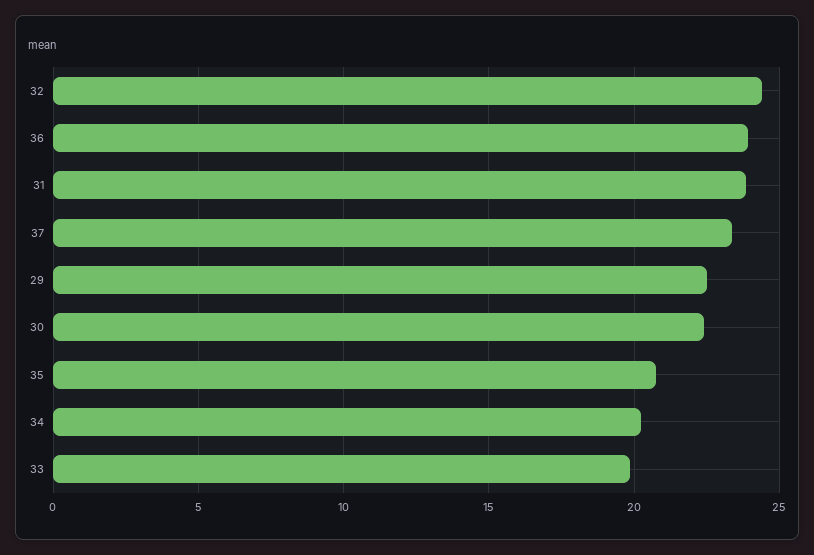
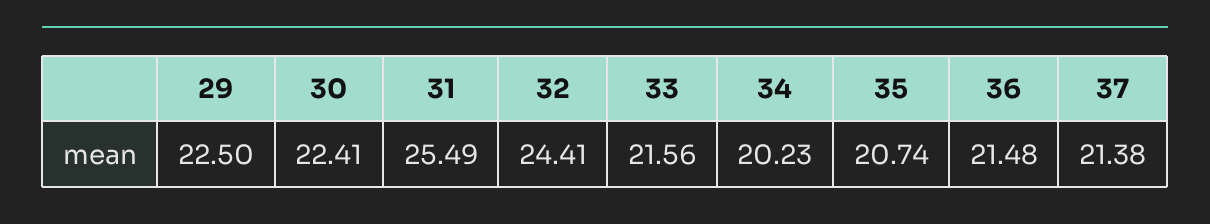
  {
    "32": 24.41,
-   "36": 24,
+   "36": 21.48,
-   "31": 24,
+   "31": 25.49,
-   "37": 23.5,
+   "37": 21.38,
    "29": 22.5,
    "30": 22.41,
    "35": 20.74,
    "34": 20.23,
-   "33": 20
+   "33": 21.56
  }

